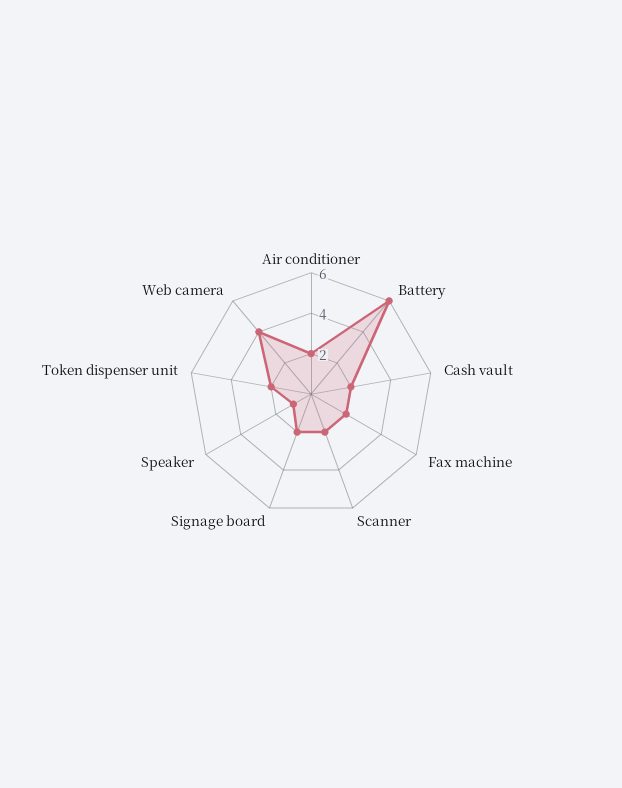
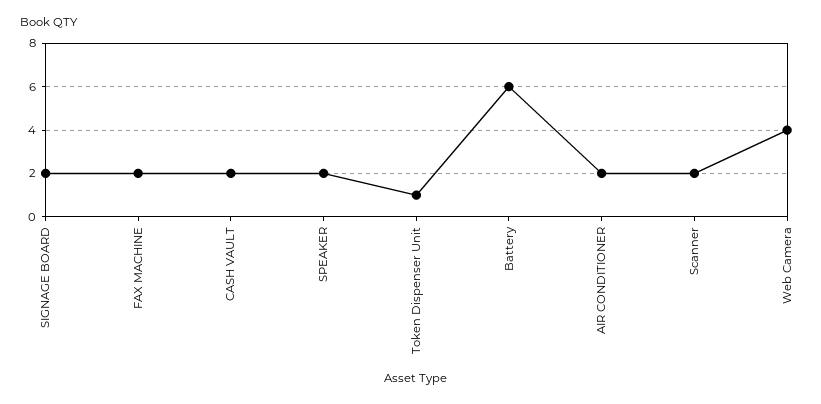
  {
    "Air conditioner": 2,
    "Battery": 6,
    "Cash vault": 2,
    "Fax machine": 2,
    "Scanner": 2,
    "Signage board": 2,
-   "Speaker": 1,
+   "Speaker": 2,
-   "Token dispenser unit": 2,
+   "Token dispenser unit": 1,
    "Web camera": 4
  }

